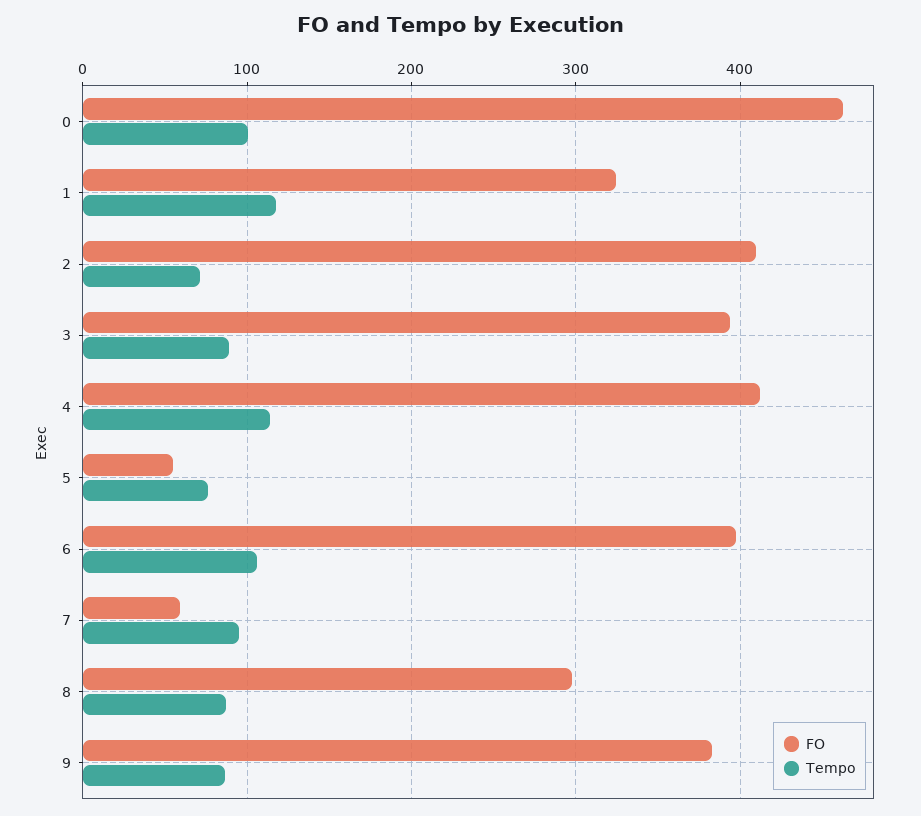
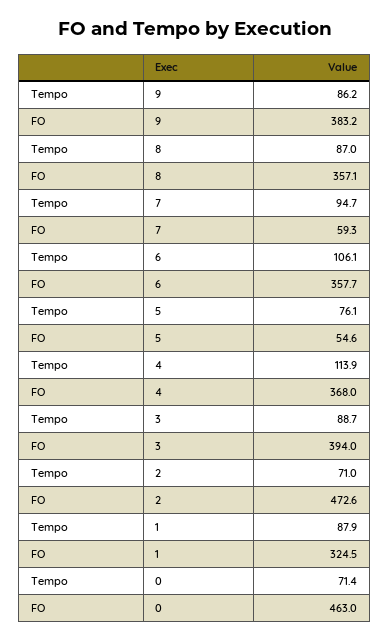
  {
    "FO": {
      "0": 463,
      "1": 324.5,
-     "2": 410,
+     "2": 472.6,
      "3": 394,
-     "4": 410,
+     "4": 368,
      "5": 54.6,
-     "6": 400,
+     "6": 357.7,
      "7": 59.3,
-     "8": 300,
+     "8": 357.1,
      "9": 383.2
    },
    "Tempo": {
-     "0": 100,
+     "0": 71.4,
-     "1": 120,
+     "1": 87.9,
      "2": 71,
      "3": 88.7,
      "4": 113.9,
      "5": 76.1,
      "6": 106.1,
      "7": 94.7,
      "8": 87,
      "9": 86.2
    }
  }

